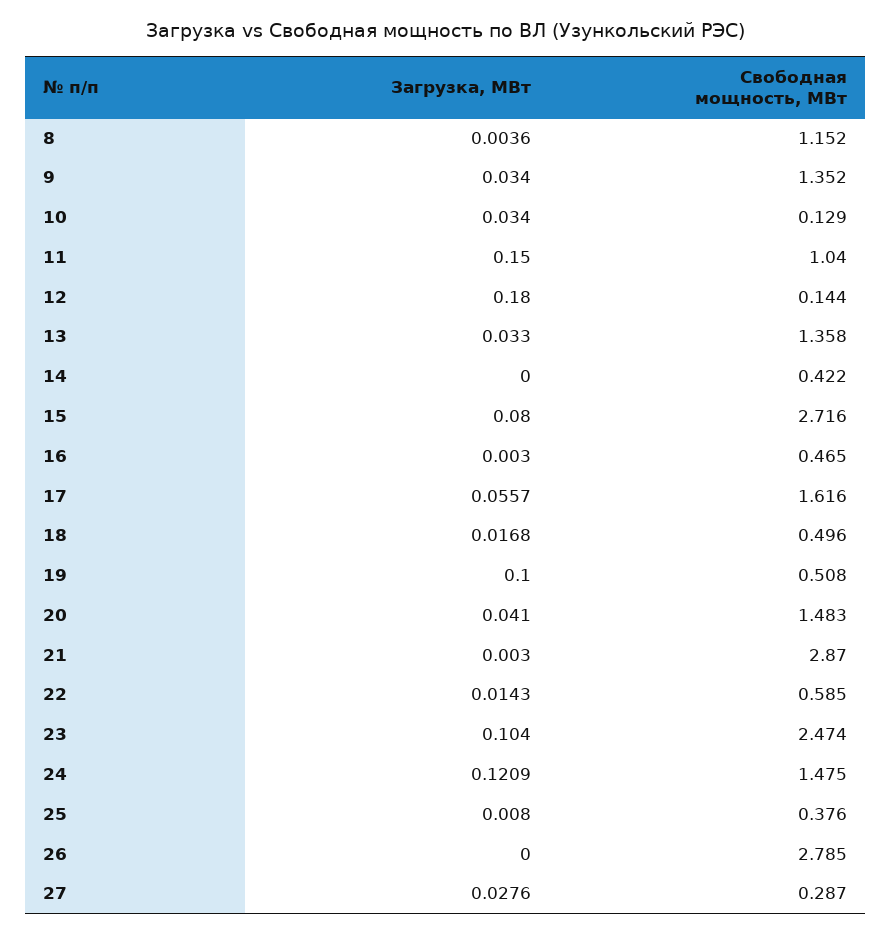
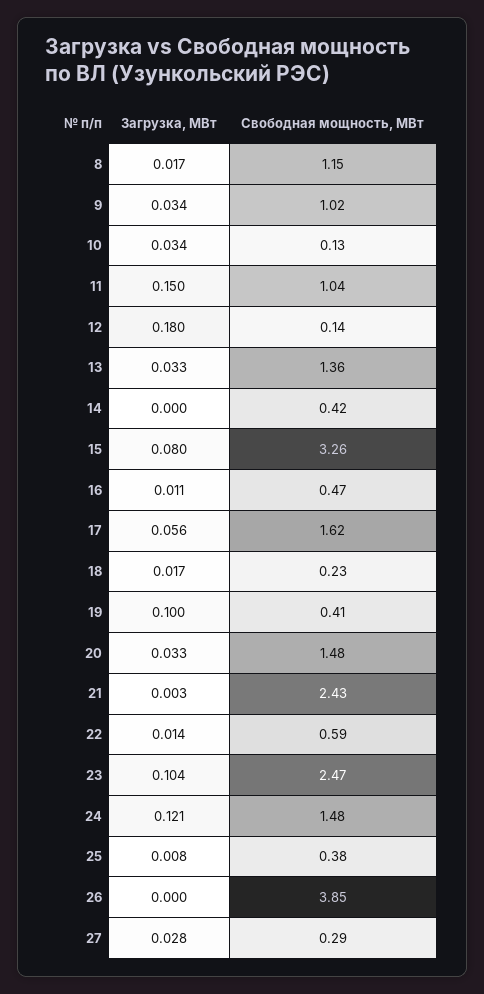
  {
    "Загрузка, МВт": {
-     "8": 0.0036,
+     "8": 0.017,
      "9": 0.034,
      "10": 0.034,
      "11": 0.15,
      "12": 0.18,
      "13": 0.033,
      "14": 0,
      "15": 0.08,
-     "16": 0.003,
+     "16": 0.011,
      "17": 0.0557,
      "18": 0.0168,
      "19": 0.1,
-     "20": 0.041,
+     "20": 0.033,
      "21": 0.003,
      "22": 0.0143,
      "23": 0.104,
      "24": 0.1209,
      "25": 0.008,
      "26": 0,
      "27": 0.0276
    },
    "Свободная мощность, МВт": {
      "8": 1.152,
-     "9": 1.352,
+     "9": 1.02,
      "10": 0.129,
      "11": 1.04,
      "12": 0.144,
      "13": 1.358,
      "14": 0.422,
-     "15": 2.716,
+     "15": 3.26,
      "16": 0.465,
      "17": 1.616,
-     "18": 0.496,
+     "18": 0.23,
-     "19": 0.508,
+     "19": 0.41,
      "20": 1.483,
-     "21": 2.87,
+     "21": 2.43,
      "22": 0.585,
      "23": 2.474,
      "24": 1.475,
      "25": 0.376,
-     "26": 2.785,
+     "26": 3.85,
      "27": 0.287
    }
  }

